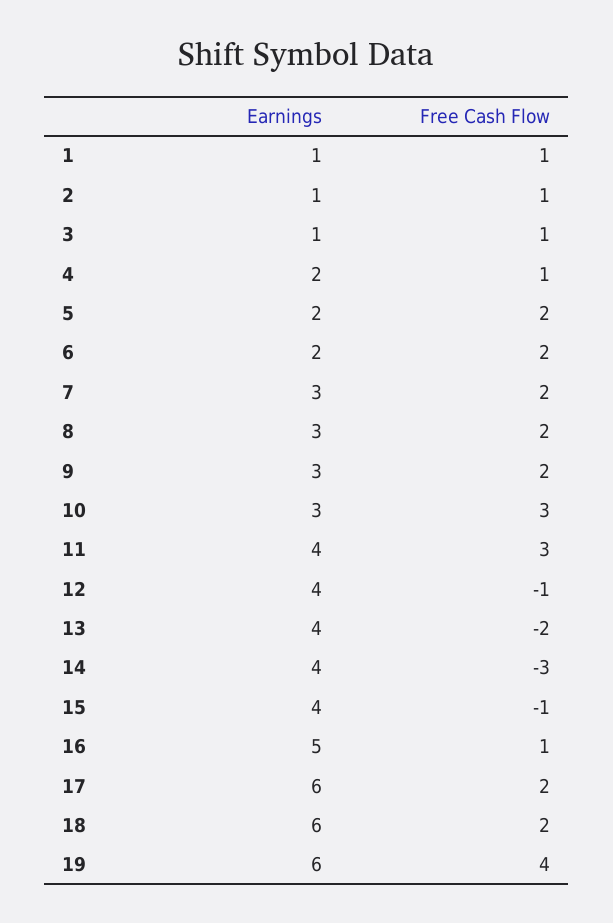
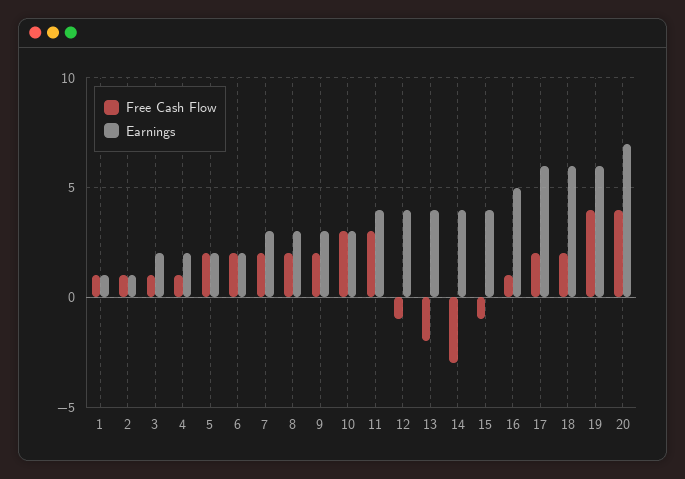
  {
    "Earnings": {
      "1": 1,
      "2": 1,
-     "3": 1,
+     "3": 2,
      "4": 2,
      "5": 2,
      "6": 2,
      "7": 3,
      "8": 3,
      "9": 3,
      "10": 3,
      "11": 4,
      "12": 4,
      "13": 4,
      "14": 4,
      "15": 4,
      "16": 5,
      "17": 6,
      "18": 6,
-     "19": 6
+     "19": 6,
+     "20": 7
    },
    "Free Cash Flow": {
      "1": 1,
      "2": 1,
      "3": 1,
      "4": 1,
      "5": 2,
      "6": 2,
      "7": 2,
      "8": 2,
      "9": 2,
      "10": 3,
      "11": 3,
      "12": -1,
      "13": -2,
      "14": -3,
      "15": -1,
      "16": 1,
      "17": 2,
      "18": 2,
-     "19": 4
+     "19": 4,
+     "20": 4
    }
  }

